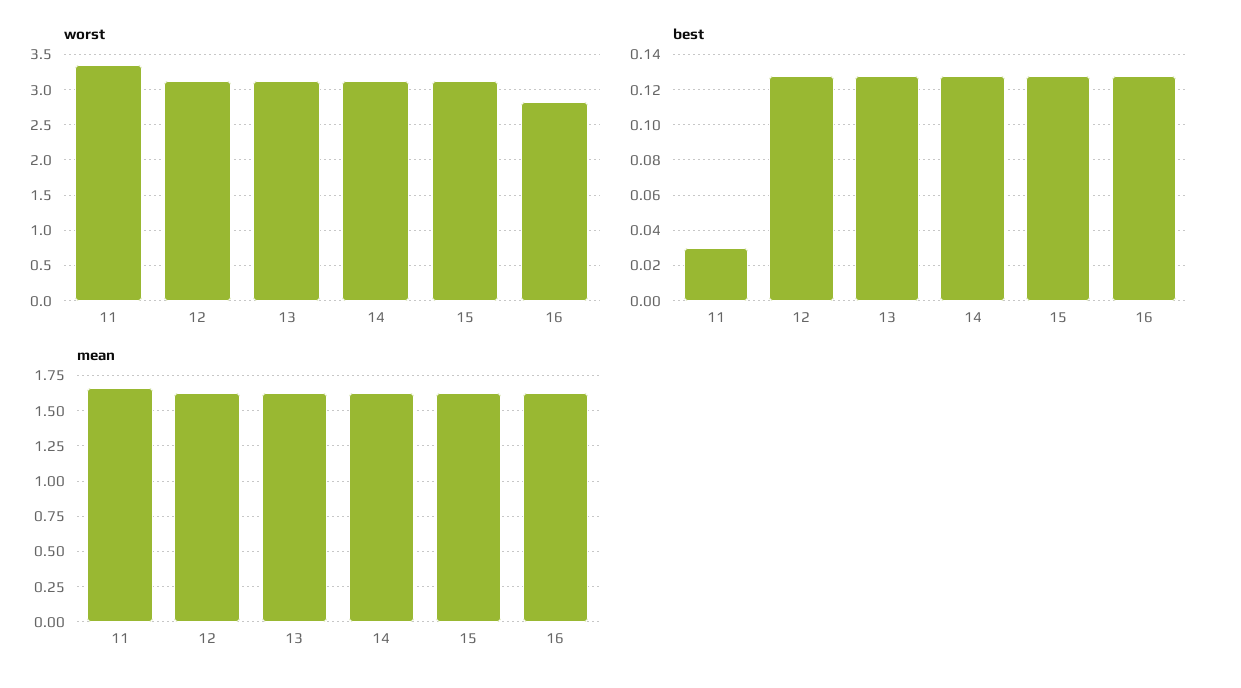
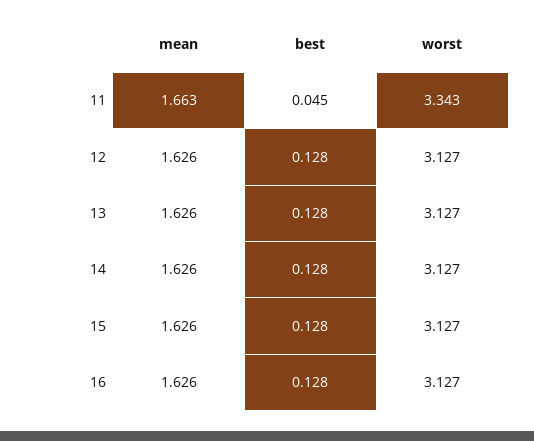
  {
    "worst": {
      "11": 3.343,
      "12": 3.127,
      "13": 3.127,
      "14": 3.127,
      "15": 3.127,
-     "16": 2.8
+     "16": 3.127
    },
    "best": {
-     "11": 0.03,
+     "11": 0.045,
      "12": 0.128,
      "13": 0.128,
      "14": 0.128,
      "15": 0.128,
      "16": 0.128
    },
    "mean": {
      "11": 1.663,
      "12": 1.626,
      "13": 1.626,
      "14": 1.626,
      "15": 1.626,
      "16": 1.626
    }
  }

